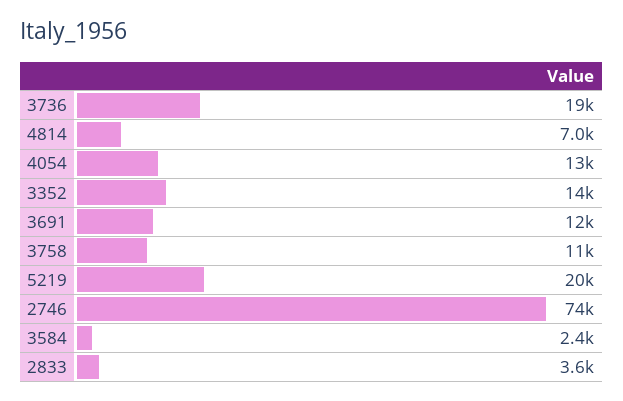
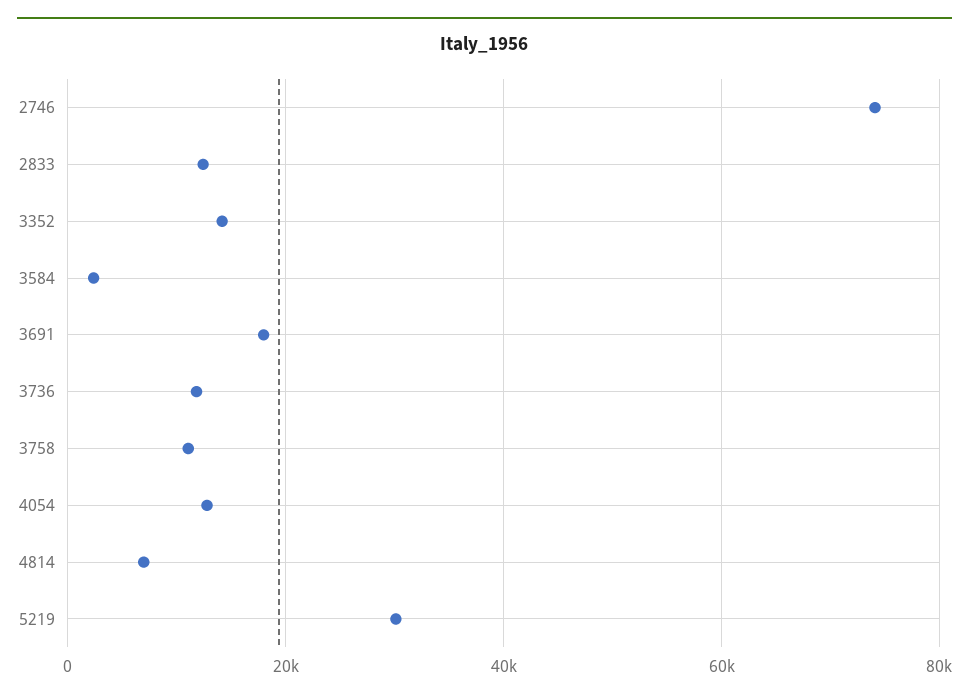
  {
-   "3736": 19000,
+   "3736": 12000,
    "4814": 7000,
    "4054": 13000,
    "3352": 14000,
-   "3691": 12000,
+   "3691": 18000,
    "3758": 11000,
-   "5219": 20000,
+   "5219": 30000,
    "2746": 74000,
    "3584": 2400,
-   "2833": 3600
+   "2833": 12000
  }

